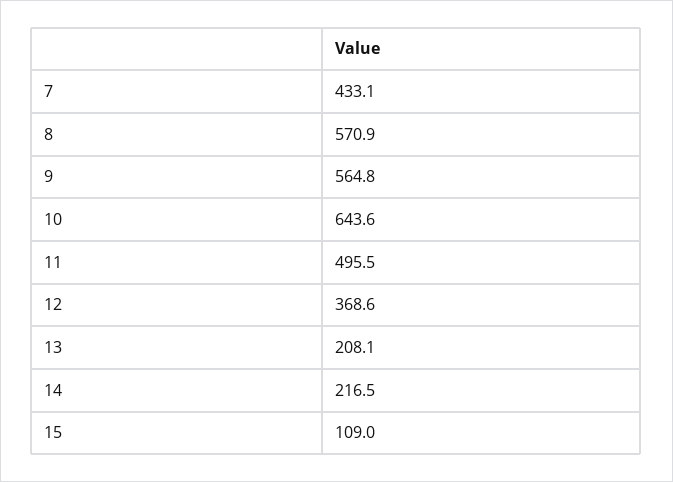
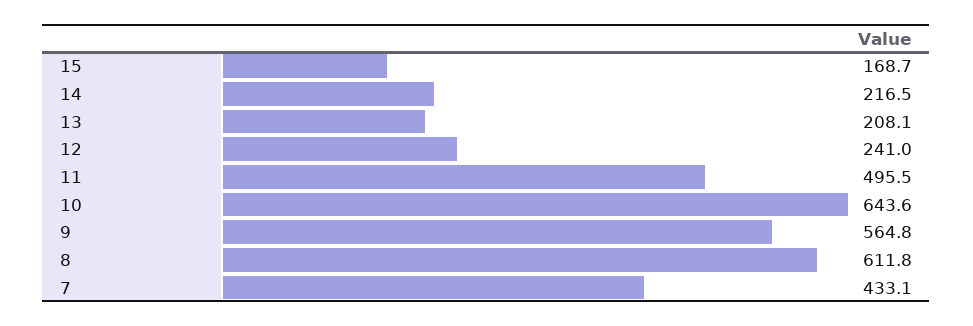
  {
    "7": 433.1,
-   "8": 570.9,
+   "8": 611.8,
    "9": 564.8,
    "10": 643.6,
    "11": 495.5,
-   "12": 368.6,
+   "12": 241,
    "13": 208.1,
    "14": 216.5,
-   "15": 109
+   "15": 168.7
  }

